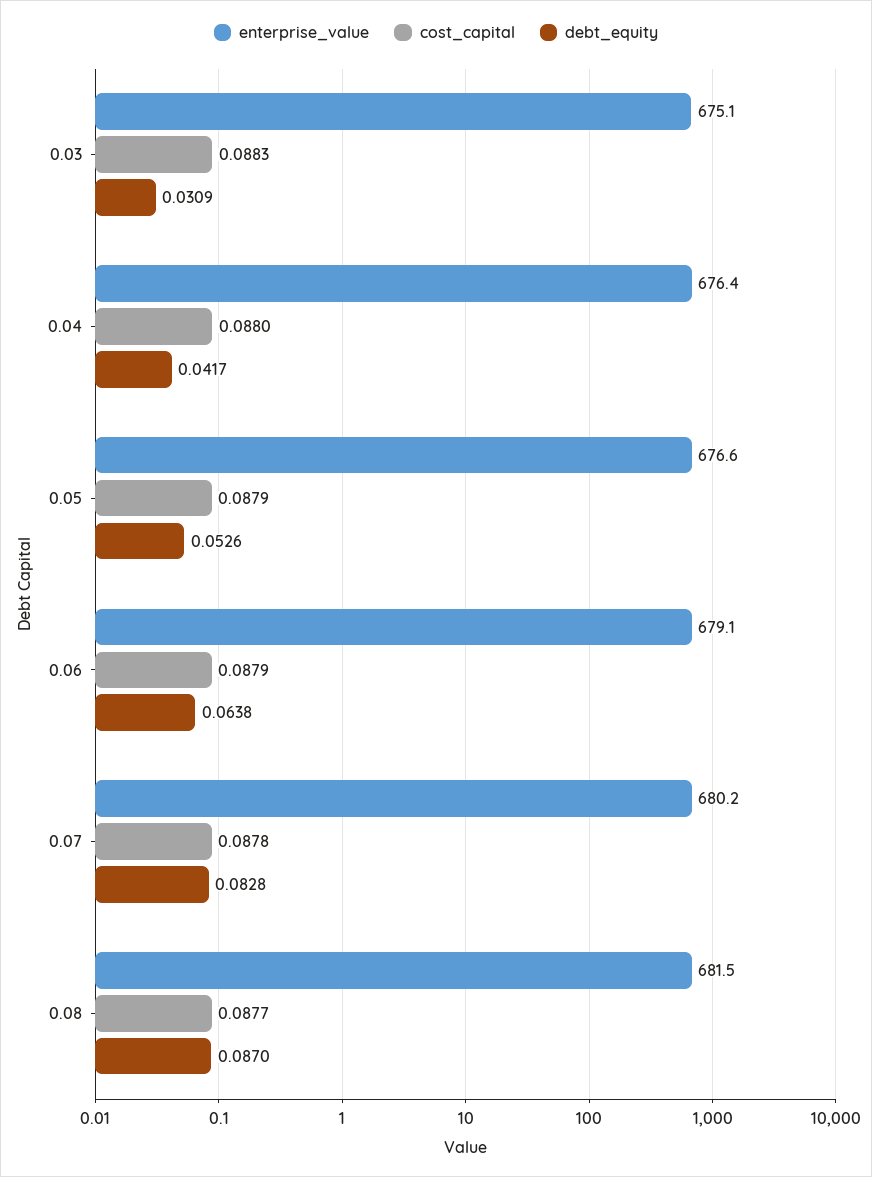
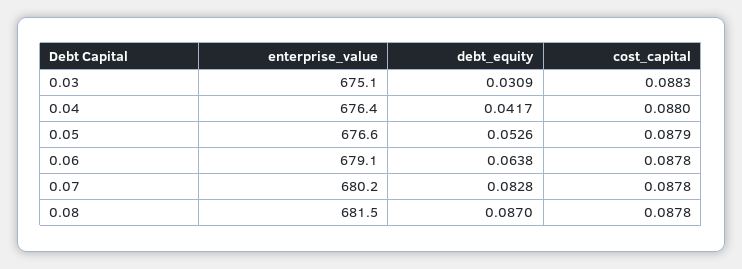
  {
    "enterprise_value": {
      "0.03": 675.1,
      "0.04": 676.4,
      "0.05": 676.6,
      "0.06": 679.1,
      "0.07": 680.2,
      "0.08": 681.5
    },
    "cost_capital": {
      "0.03": 0.0883,
      "0.04": 0.088,
      "0.05": 0.0879,
-     "0.06": 0.0879,
+     "0.06": 0.0878,
      "0.07": 0.0878,
-     "0.08": 0.0877
+     "0.08": 0.0878
    },
    "debt_equity": {
      "0.03": 0.0309,
      "0.04": 0.0417,
      "0.05": 0.0526,
      "0.06": 0.0638,
      "0.07": 0.0828,
      "0.08": 0.087
    }
  }

